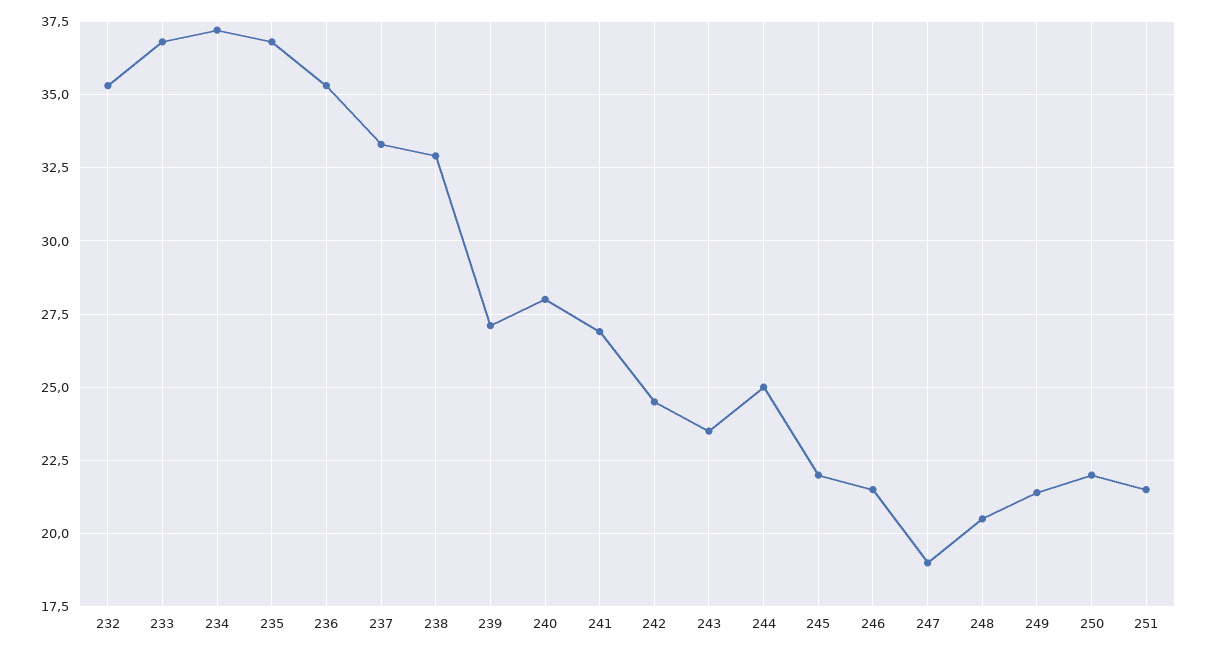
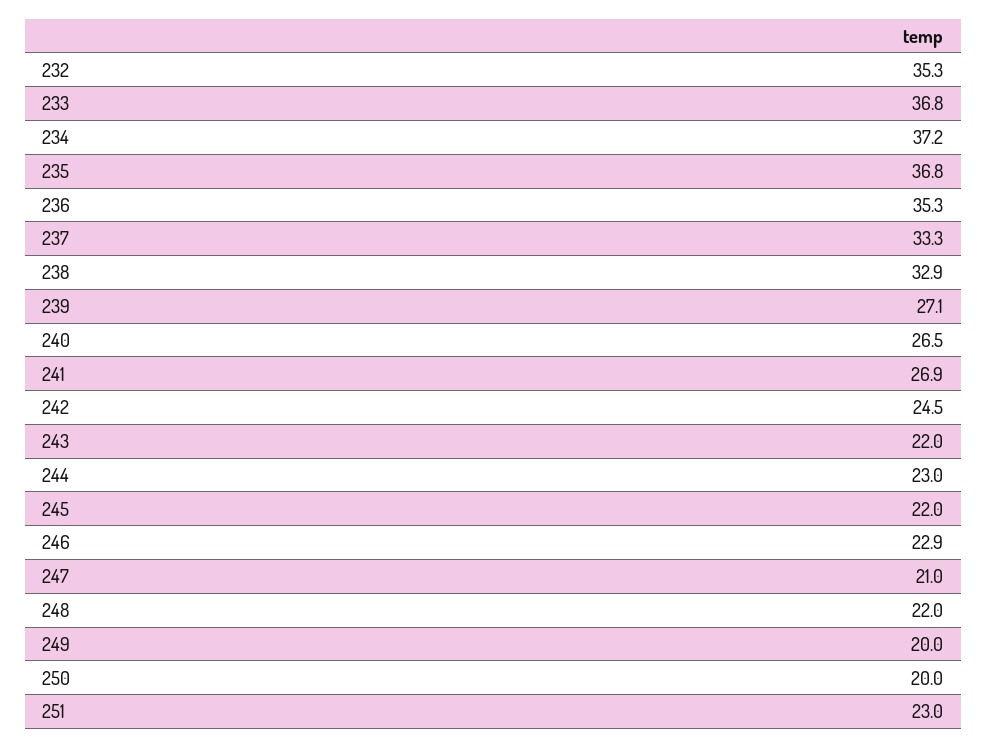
  {
    "232": 35.3,
    "233": 36.8,
    "234": 37.2,
    "235": 36.8,
    "236": 35.3,
    "237": 33.3,
    "238": 32.9,
    "239": 27.1,
-   "240": 28,
+   "240": 26.5,
    "241": 26.9,
    "242": 24.5,
-   "243": 23.5,
+   "243": 22,
-   "244": 25,
+   "244": 23,
    "245": 22,
-   "246": 21.5,
+   "246": 22.9,
-   "247": 19,
+   "247": 21,
-   "248": 20.5,
+   "248": 22,
-   "249": 21.5,
+   "249": 20,
-   "250": 22,
+   "250": 20,
-   "251": 21.5
+   "251": 23
  }

